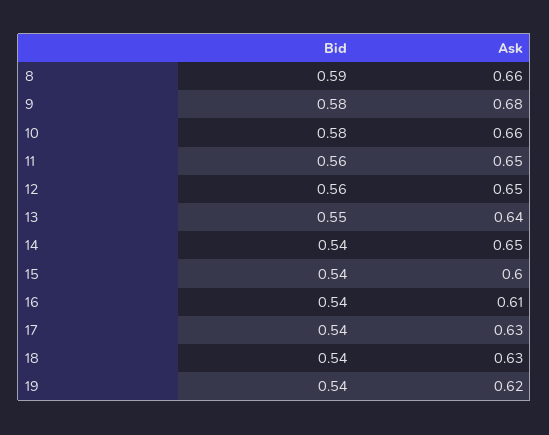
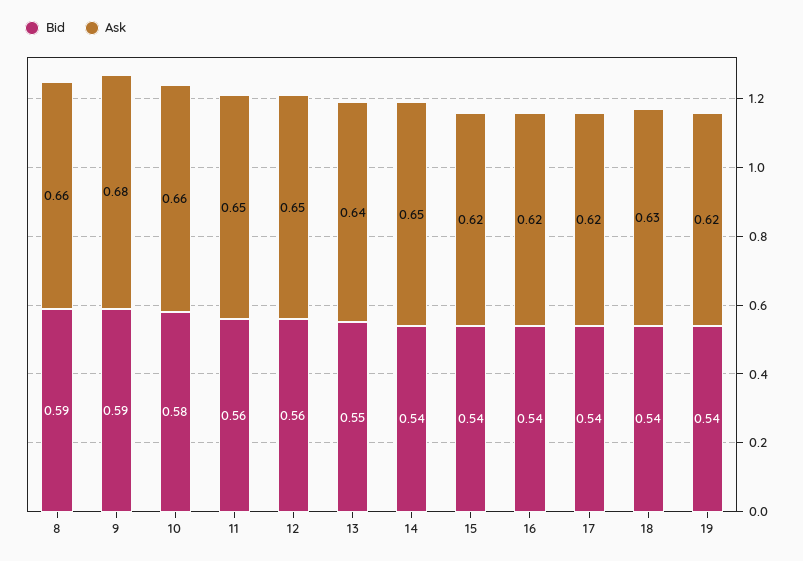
  {
    "Bid": {
      "8": 0.59,
-     "9": 0.58,
+     "9": 0.59,
      "10": 0.58,
      "11": 0.56,
      "12": 0.56,
      "13": 0.55,
      "14": 0.54,
      "15": 0.54,
      "16": 0.54,
      "17": 0.54,
      "18": 0.54,
      "19": 0.54
    },
    "Ask": {
      "8": 0.66,
      "9": 0.68,
      "10": 0.66,
      "11": 0.65,
      "12": 0.65,
      "13": 0.64,
      "14": 0.65,
-     "15": 0.6,
+     "15": 0.62,
-     "16": 0.61,
+     "16": 0.62,
-     "17": 0.63,
+     "17": 0.62,
      "18": 0.63,
      "19": 0.62
    }
  }

